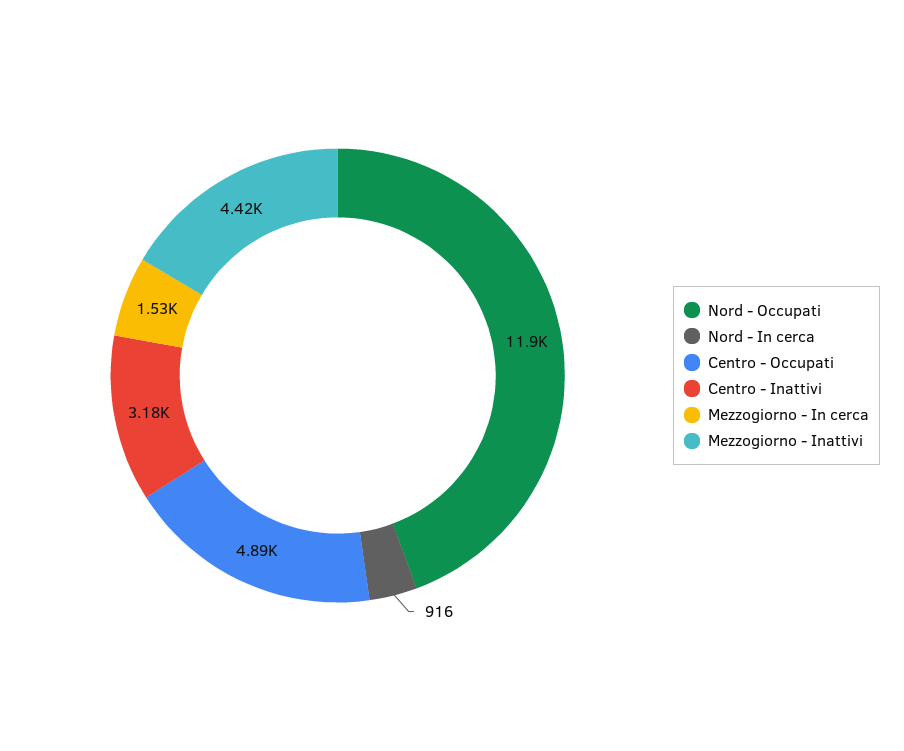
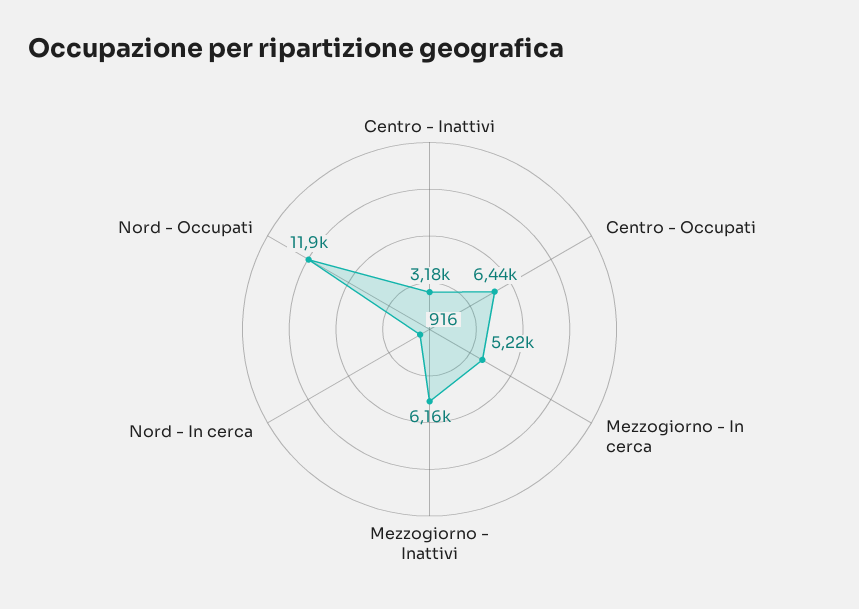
  {
    "Nord - Occupati": 11900,
    "Nord - In cerca": 916,
-   "Centro - Occupati": 4890,
+   "Centro - Occupati": 6440,
    "Centro - Inattivi": 3180,
-   "Mezzogiorno - In cerca": 1530,
+   "Mezzogiorno - In cerca": 5220,
-   "Mezzogiorno - Inattivi": 4420
+   "Mezzogiorno - Inattivi": 6160
  }

